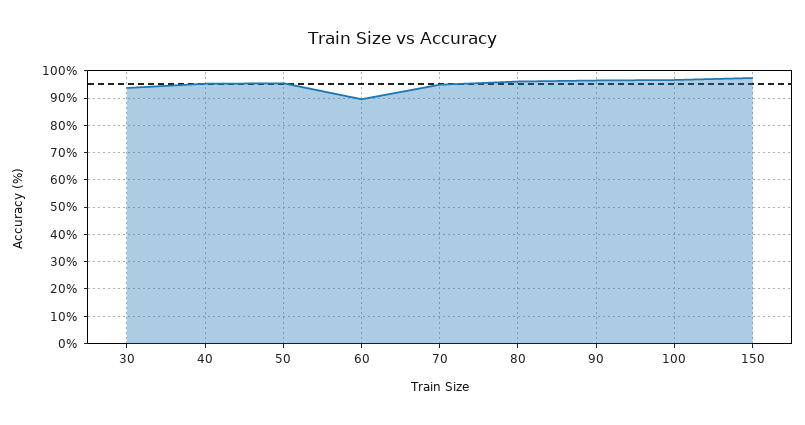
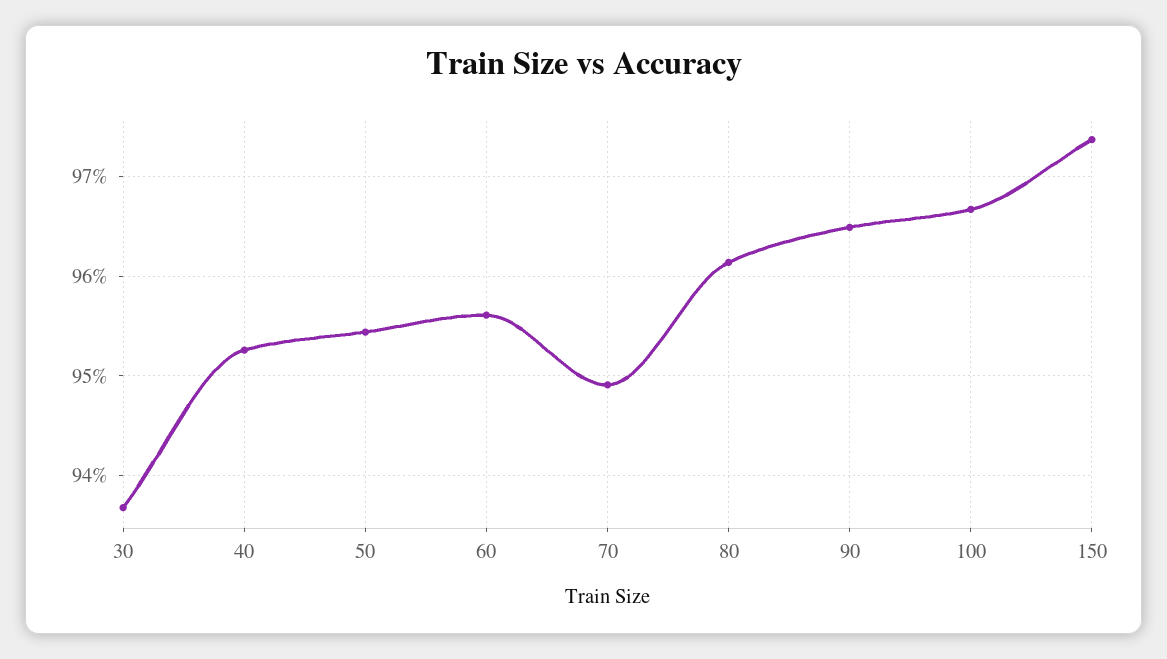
  {
    "30": 93.7,
    "40": 95.3,
    "50": 95.4,
-   "60": 90,
+   "60": 95.6,
    "70": 94.9,
    "80": 96.1,
    "90": 96.5,
    "100": 96.7,
    "150": 97.4
  }

